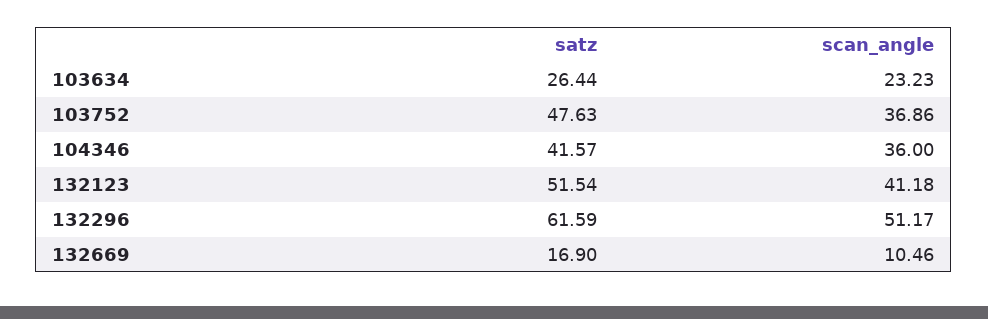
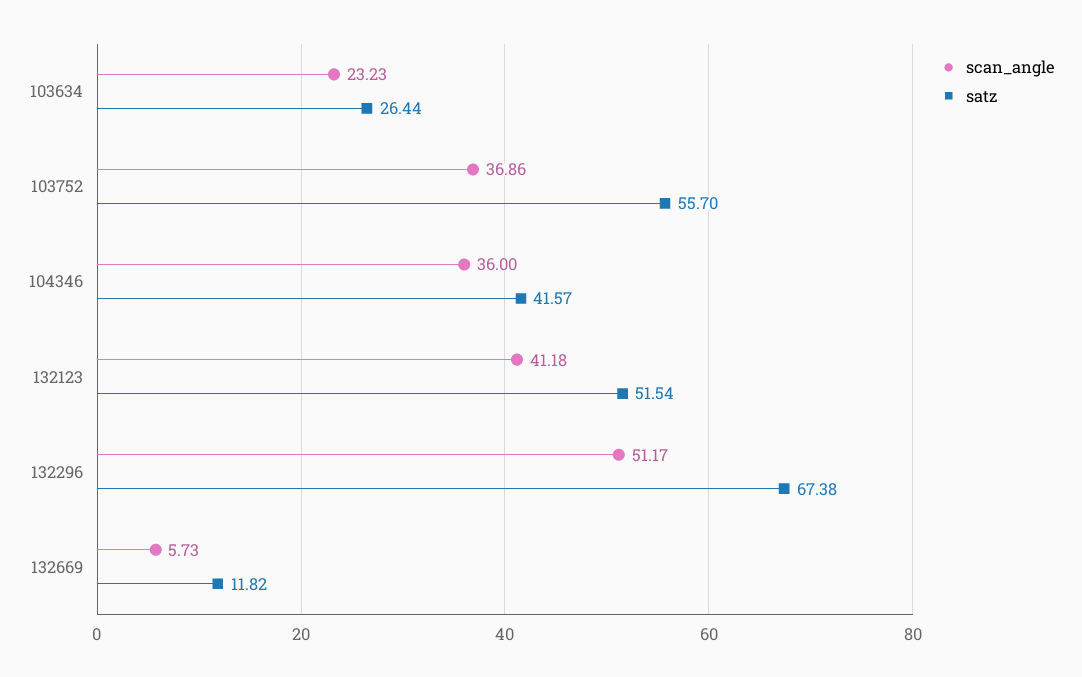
  {
    "satz": {
      "103634": 26.44,
-     "103752": 47.63,
+     "103752": 55.7,
      "104346": 41.57,
      "132123": 51.54,
-     "132296": 61.59,
+     "132296": 67.38,
-     "132669": 16.9
+     "132669": 11.82
    },
    "scan_angle": {
      "103634": 23.23,
      "103752": 36.86,
      "104346": 36,
      "132123": 41.18,
      "132296": 51.17,
-     "132669": 10.46
+     "132669": 5.73
    }
  }

